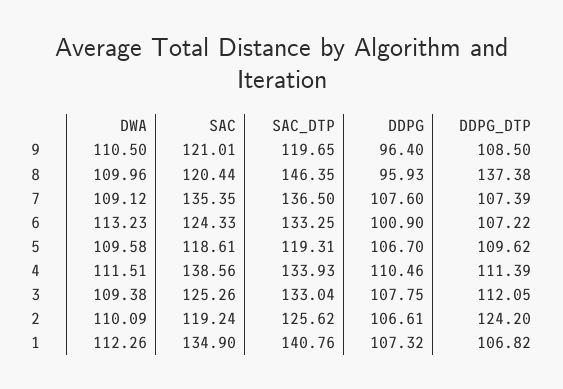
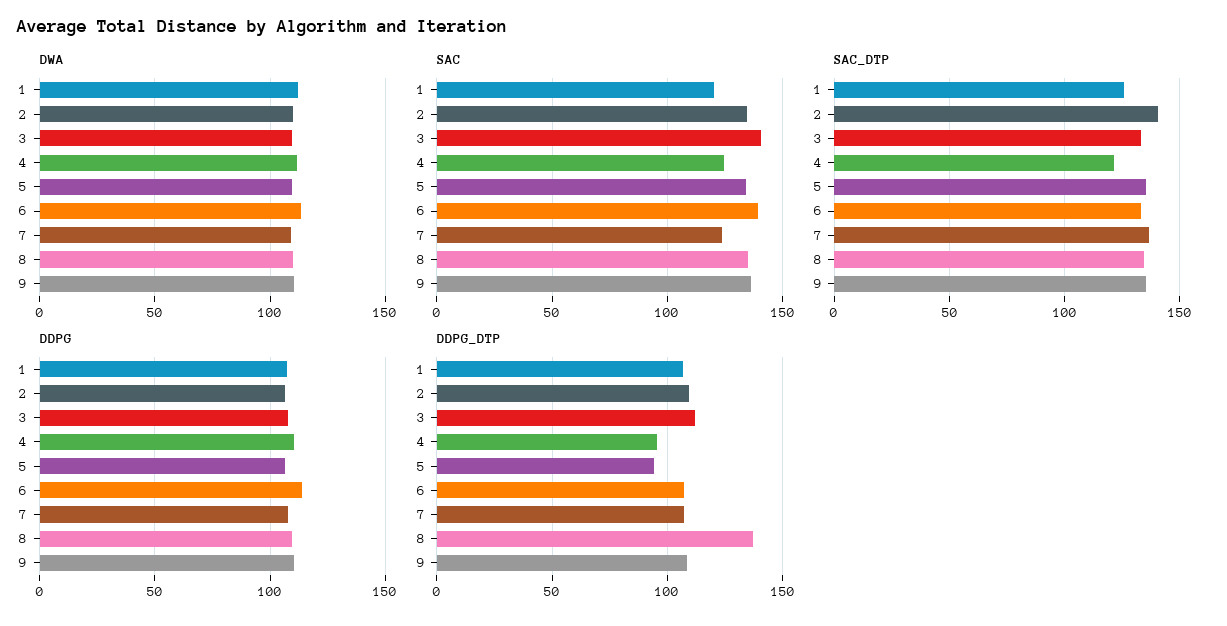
  {
    "DWA": {
      "9": 110.5,
      "8": 109.96,
      "7": 109.12,
      "6": 113.23,
      "5": 109.58,
      "4": 111.51,
      "3": 109.38,
      "2": 110.09,
      "1": 112.26
    },
    "SAC": {
-     "9": 121.01,
+     "9": 135,
-     "8": 120.44,
+     "8": 135,
-     "7": 135.35,
+     "7": 125,
-     "6": 124.33,
+     "6": 140,
-     "5": 118.61,
+     "5": 135,
-     "4": 138.56,
+     "4": 125,
-     "3": 125.26,
+     "3": 140,
-     "2": 119.24,
+     "2": 135,
-     "1": 134.9
+     "1": 120
    },
    "SAC_DTP": {
-     "9": 119.65,
+     "9": 135,
-     "8": 146.35,
+     "8": 135,
      "7": 136.5,
      "6": 133.25,
-     "5": 119.31,
+     "5": 135,
-     "4": 133.93,
+     "4": 120,
      "3": 133.04,
-     "2": 125.62,
+     "2": 140,
-     "1": 140.76
+     "1": 125
    },
    "DDPG": {
-     "9": 96.4,
+     "9": 110,
-     "8": 95.93,
+     "8": 110,
      "7": 107.6,
-     "6": 100.9,
+     "6": 115,
      "5": 106.7,
      "4": 110.46,
      "3": 107.75,
      "2": 106.61,
      "1": 107.32
    },
    "DDPG_DTP": {
      "9": 108.5,
      "8": 137.38,
      "7": 107.39,
      "6": 107.22,
-     "5": 109.62,
+     "5": 95,
-     "4": 111.39,
+     "4": 95,
      "3": 112.05,
-     "2": 124.2,
+     "2": 110,
      "1": 106.82
    }
  }

